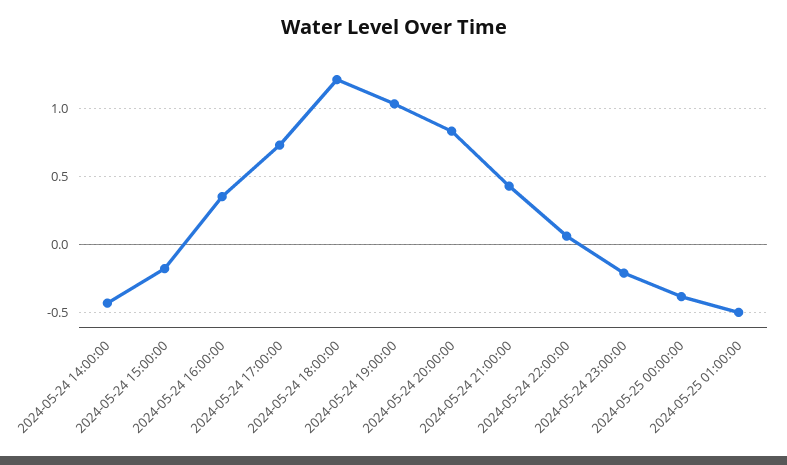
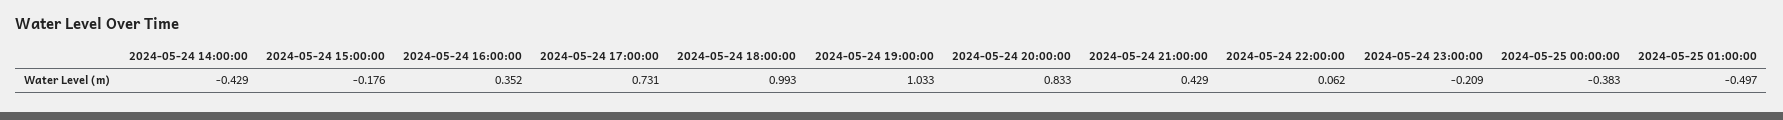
  {
    "2024-05-24 14:00:00": -0.429,
    "2024-05-24 15:00:00": -0.176,
    "2024-05-24 16:00:00": 0.352,
    "2024-05-24 17:00:00": 0.731,
-   "2024-05-24 18:00:00": 1.2,
+   "2024-05-24 18:00:00": 0.993,
    "2024-05-24 19:00:00": 1.033,
    "2024-05-24 20:00:00": 0.833,
    "2024-05-24 21:00:00": 0.429,
    "2024-05-24 22:00:00": 0.062,
    "2024-05-24 23:00:00": -0.209,
    "2024-05-25 00:00:00": -0.383,
    "2024-05-25 01:00:00": -0.497
  }

